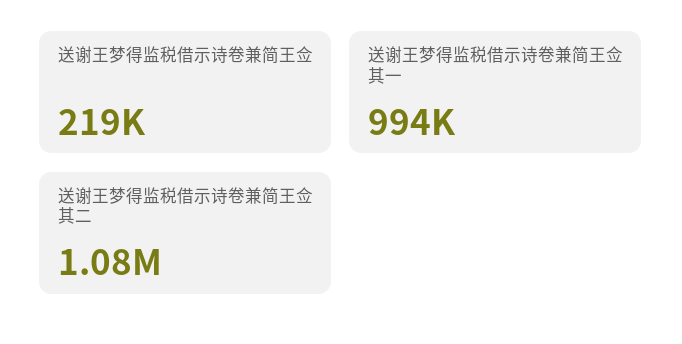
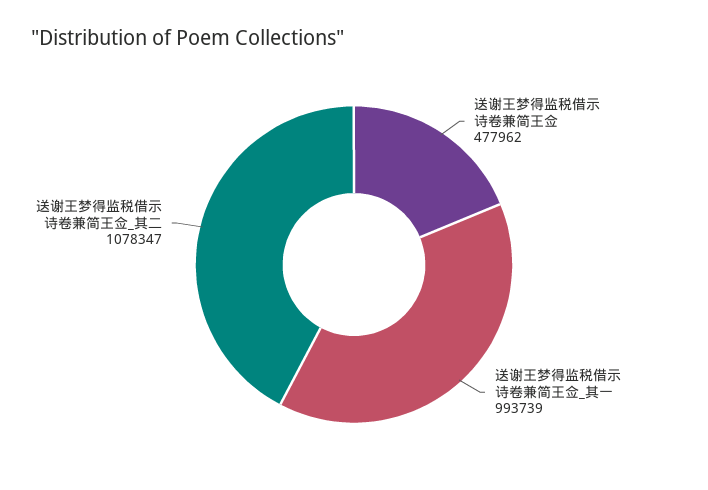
  {
-   "送谢王梦得监税借示诗卷兼简王佥": 219000,
+   "送谢王梦得监税借示诗卷兼简王佥": 477962,
    "送谢王梦得监税借示诗卷兼简王佥 其一": 993739,
    "送谢王梦得监税借示诗卷兼简王佥 其二": 1078347
  }

